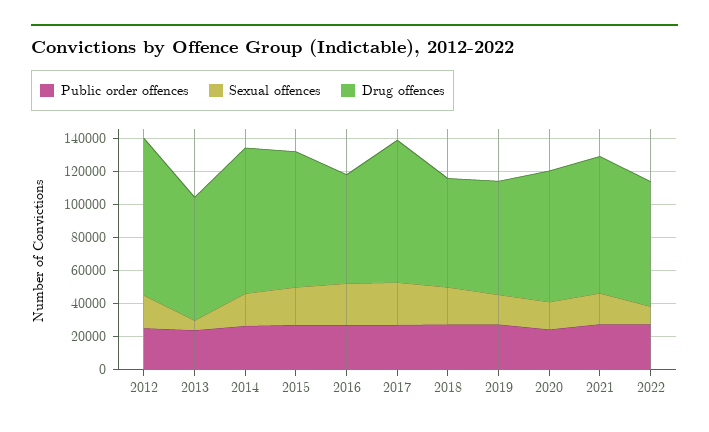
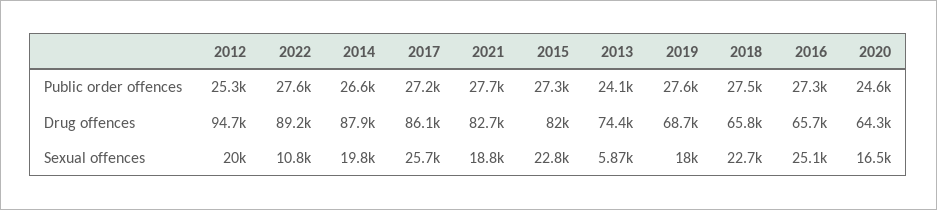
  {
    "Public order offences": {
      "2012": 25300,
      "2013": 24100,
      "2014": 26600,
      "2015": 27300,
      "2016": 27300,
      "2017": 27200,
      "2018": 27500,
      "2019": 27600,
      "2020": 24600,
      "2021": 27700,
      "2022": 27600
    },
    "Sexual offences": {
      "2012": 20000,
      "2013": 5870,
      "2014": 19800,
      "2015": 22800,
      "2016": 25100,
      "2017": 25700,
      "2018": 22700,
      "2019": 18000,
      "2020": 16500,
      "2021": 18800,
      "2022": 10800
    },
    "Drug offences": {
      "2012": 94700,
      "2013": 74400,
      "2014": 87900,
      "2015": 82000,
      "2016": 65700,
      "2017": 86100,
      "2018": 65800,
      "2019": 68700,
-     "2020": 80000,
+     "2020": 64300,
      "2021": 82700,
-     "2022": 75000
+     "2022": 89200
    }
  }

